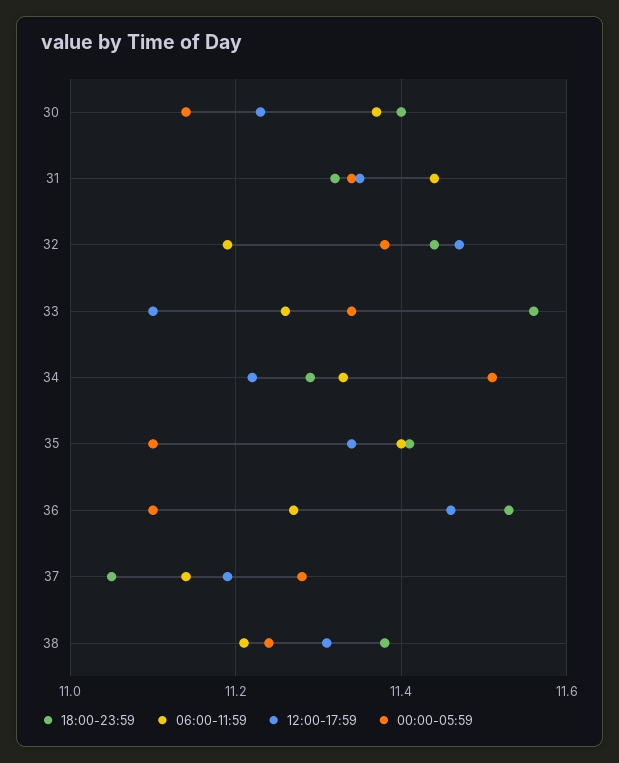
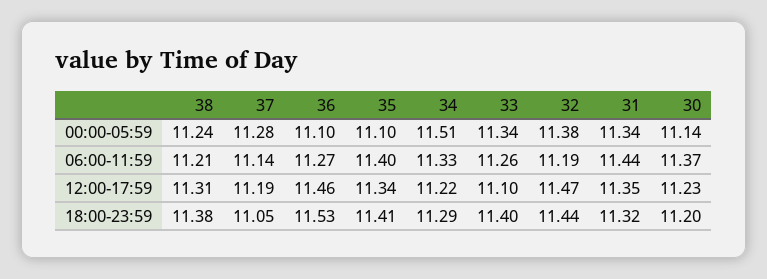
  {
    "18:00-23:59": {
-     "30": 11.4,
+     "30": 11.2,
      "31": 11.32,
      "32": 11.44,
-     "33": 11.55,
+     "33": 11.4,
      "34": 11.29,
      "35": 11.41,
      "36": 11.53,
      "37": 11.05,
      "38": 11.38
    },
    "06:00-11:59": {
      "30": 11.37,
      "31": 11.44,
      "32": 11.19,
      "33": 11.26,
      "34": 11.33,
      "35": 11.4,
      "36": 11.27,
      "37": 11.14,
      "38": 11.21
    },
    "12:00-17:59": {
      "30": 11.23,
      "31": 11.35,
      "32": 11.47,
      "33": 11.1,
      "34": 11.22,
      "35": 11.34,
      "36": 11.46,
      "37": 11.19,
      "38": 11.31
    },
    "00:00-05:59": {
      "30": 11.14,
      "31": 11.34,
      "32": 11.38,
      "33": 11.34,
      "34": 11.51,
      "35": 11.1,
      "36": 11.1,
      "37": 11.28,
      "38": 11.24
    }
  }

